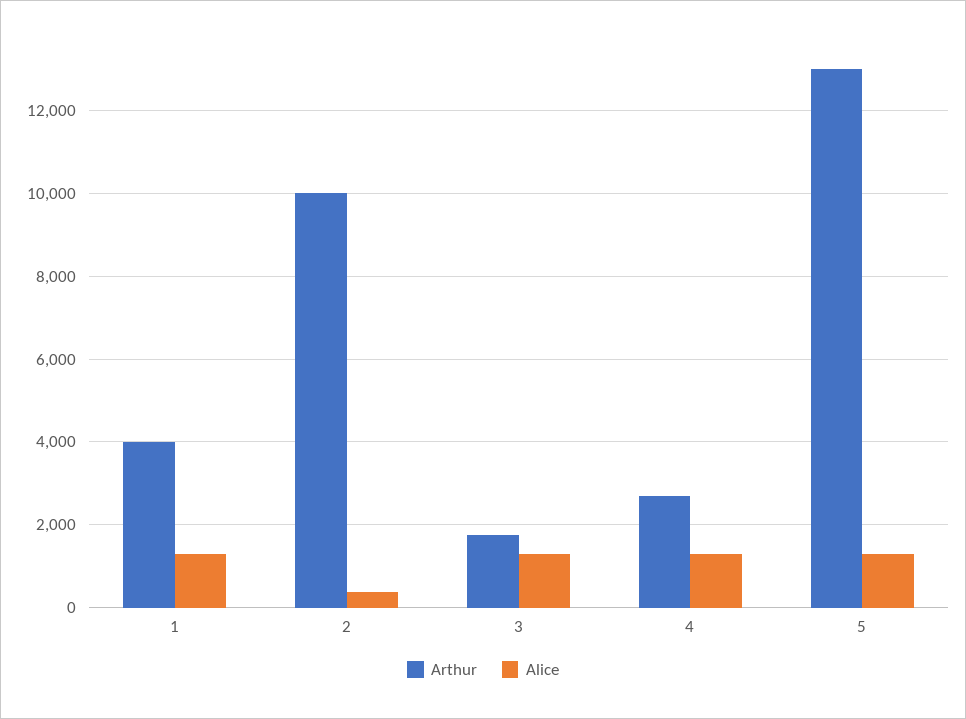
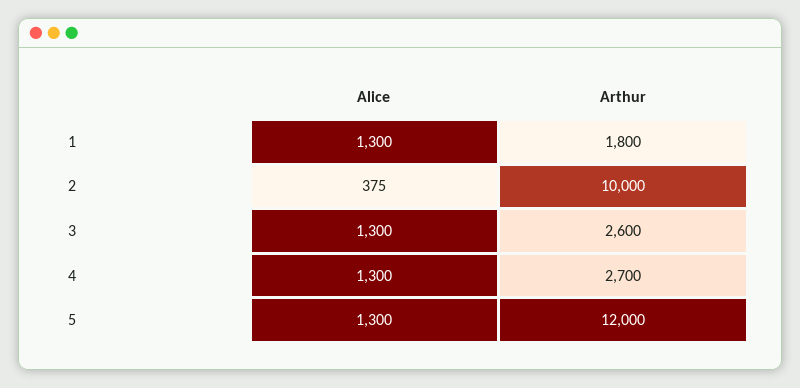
  {
    "Arthur": {
-     "1": 4000,
+     "1": 1800,
      "2": 10000,
-     "3": 1800,
+     "3": 2600,
      "4": 2700,
-     "5": 13000
+     "5": 12000
    },
    "Alice": {
      "1": 1300,
      "2": 375,
      "3": 1300,
      "4": 1300,
      "5": 1300
    }
  }

